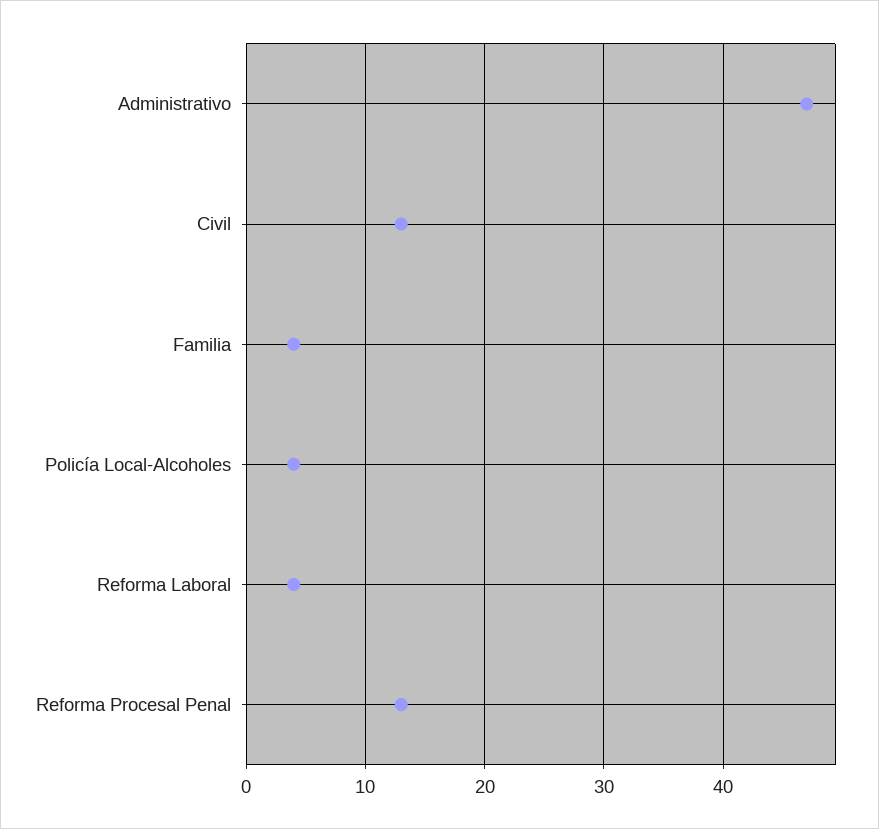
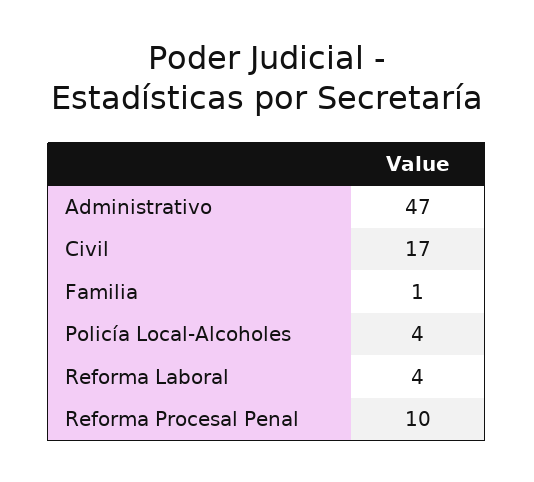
  {
    "Administrativo": 47,
-   "Civil": 13,
+   "Civil": 17,
-   "Familia": 4,
+   "Familia": 1,
    "Policía Local-Alcoholes": 4,
    "Reforma Laboral": 4,
-   "Reforma Procesal Penal": 13
+   "Reforma Procesal Penal": 10
  }

